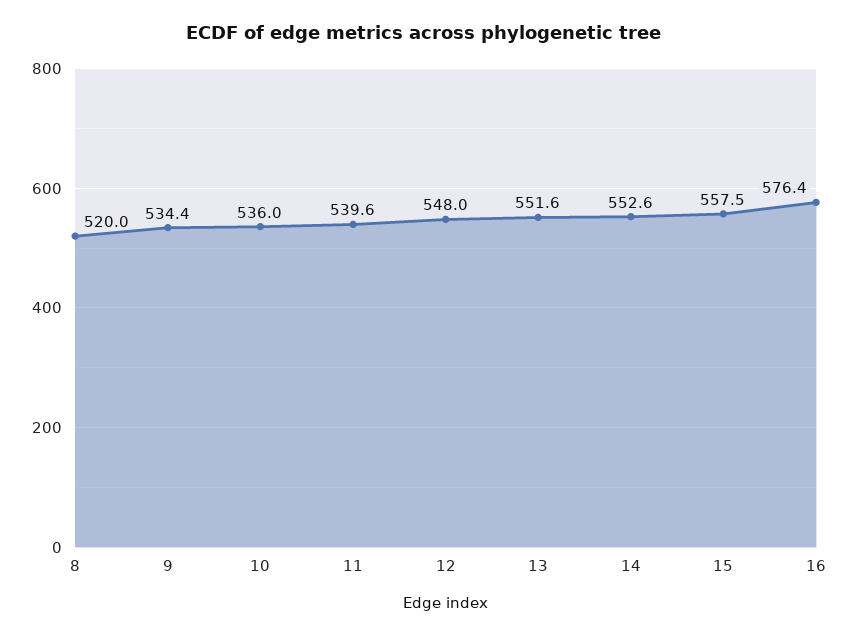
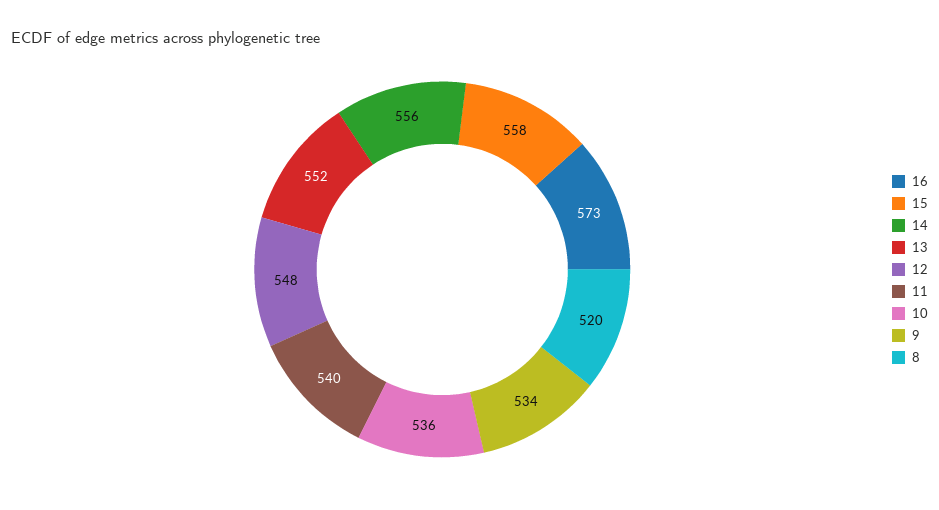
  {
    "8": 520,
    "9": 534.4,
    "10": 536,
    "11": 539.6,
    "12": 548,
    "13": 551.6,
-   "14": 552.6,
+   "14": 556,
    "15": 557.5,
-   "16": 576.4
+   "16": 573
  }

